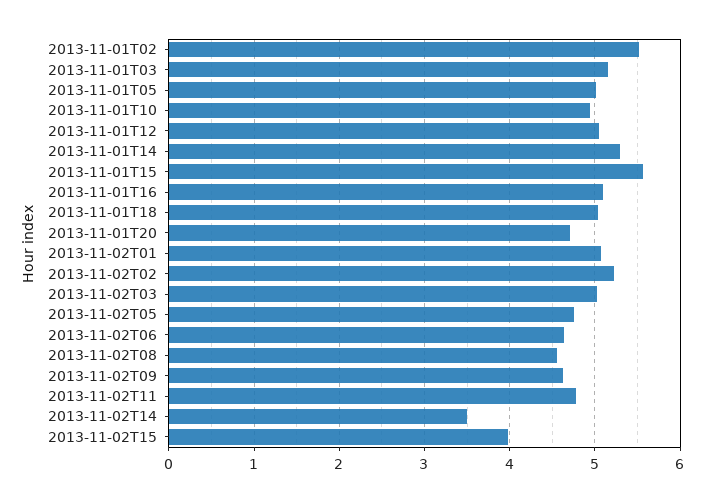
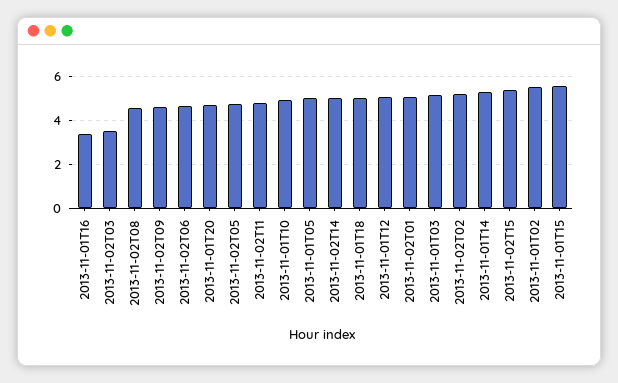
  {
    "2013-11-01T02": 5.5,
    "2013-11-01T03": 5.2,
    "2013-11-01T05": 5,
    "2013-11-01T10": 4.9,
    "2013-11-01T12": 5.1,
    "2013-11-01T14": 5.3,
    "2013-11-01T15": 5.6,
-   "2013-11-01T16": 5.1,
+   "2013-11-01T16": 3.5,
    "2013-11-01T18": 5,
    "2013-11-01T20": 4.7,
    "2013-11-02T01": 5.1,
    "2013-11-02T02": 5.2,
-   "2013-11-02T03": 5,
+   "2013-11-02T03": 3.5,
    "2013-11-02T05": 4.8,
    "2013-11-02T06": 4.6,
    "2013-11-02T08": 4.6,
    "2013-11-02T09": 4.6,
    "2013-11-02T11": 4.8,
-   "2013-11-02T14": 3.5,
+   "2013-11-02T14": 5,
-   "2013-11-02T15": 4
+   "2013-11-02T15": 5.5
  }

